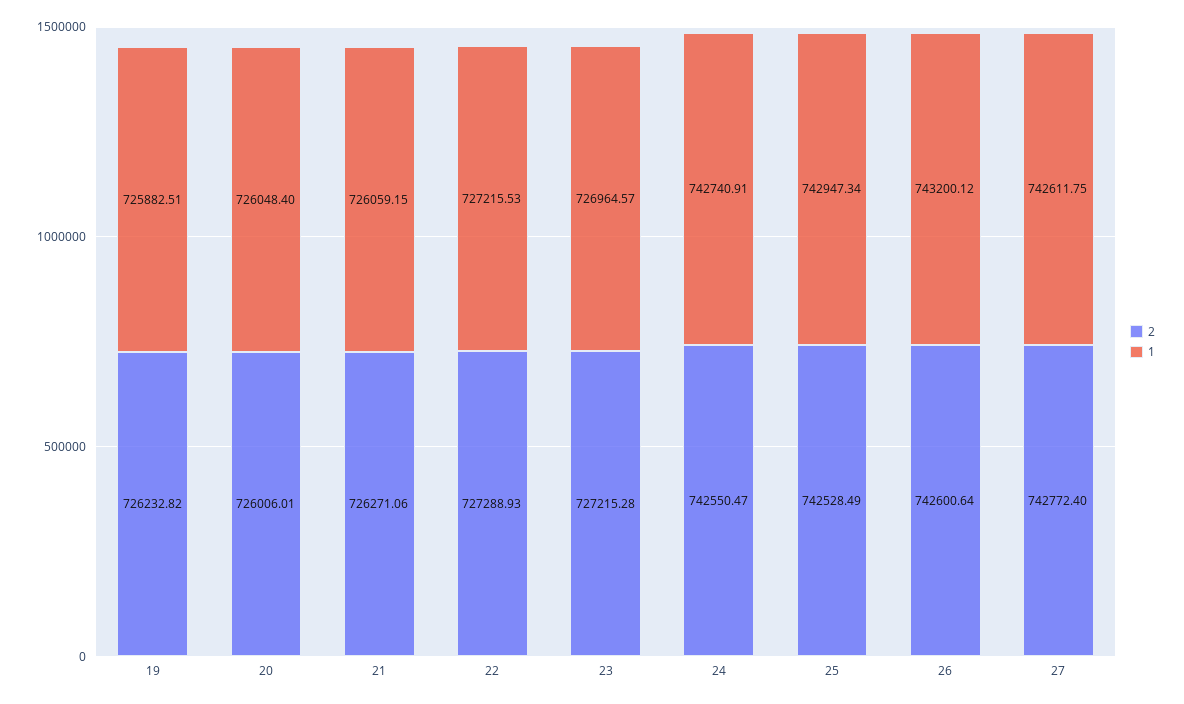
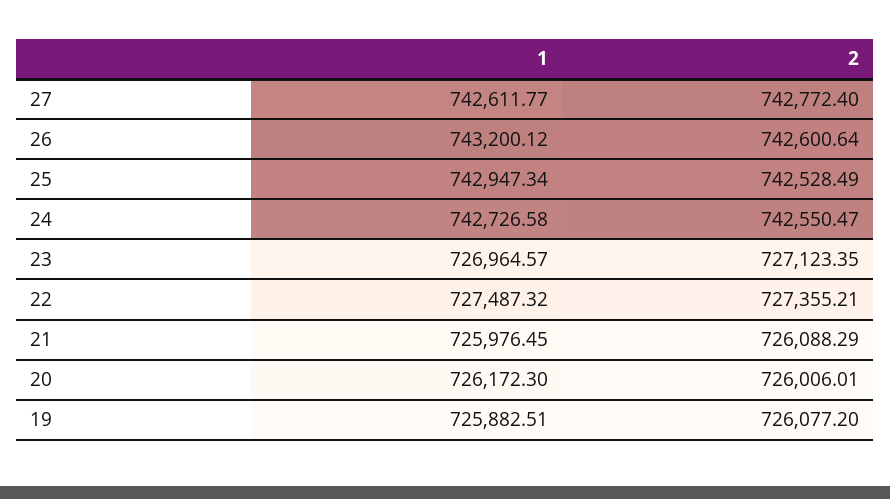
  {
    "2": {
-     "19": 726232.82,
+     "19": 726077.2,
      "20": 726006.01,
-     "21": 726271.06,
+     "21": 726088.29,
-     "22": 727288.93,
+     "22": 727355.21,
-     "23": 727215.28,
+     "23": 727123.35,
      "24": 742550.47,
      "25": 742528.49,
      "26": 742600.64,
      "27": 742772.4
    },
    "1": {
      "19": 725882.51,
-     "20": 726048.4,
+     "20": 726172.3,
-     "21": 726059.15,
+     "21": 725976.45,
-     "22": 727215.53,
+     "22": 727487.32,
      "23": 726964.57,
-     "24": 742740.91,
+     "24": 742726.58,
      "25": 742947.34,
      "26": 743200.12,
-     "27": 742611.75
+     "27": 742611.77
    }
  }

